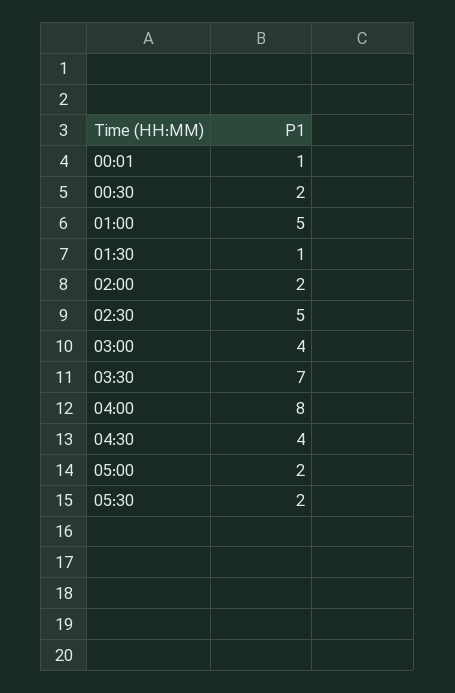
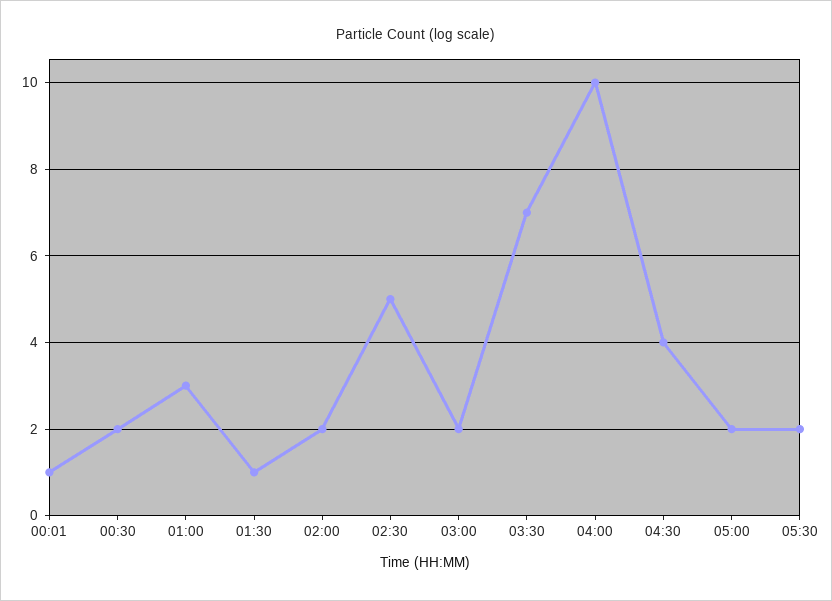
  {
    "00:01": 1,
    "00:30": 2,
-   "01:00": 5,
+   "01:00": 3,
    "01:30": 1,
    "02:00": 2,
    "02:30": 5,
-   "03:00": 4,
+   "03:00": 2,
    "03:30": 7,
-   "04:00": 8,
+   "04:00": 10,
    "04:30": 4,
    "05:00": 2,
    "05:30": 2
  }

